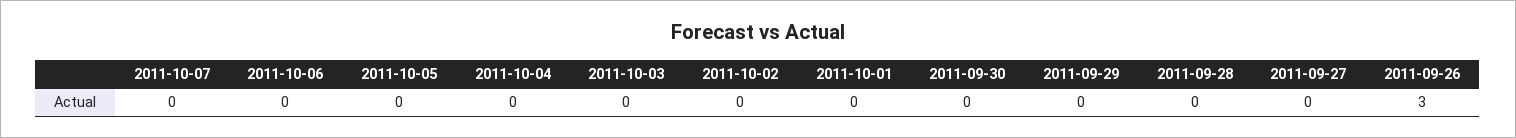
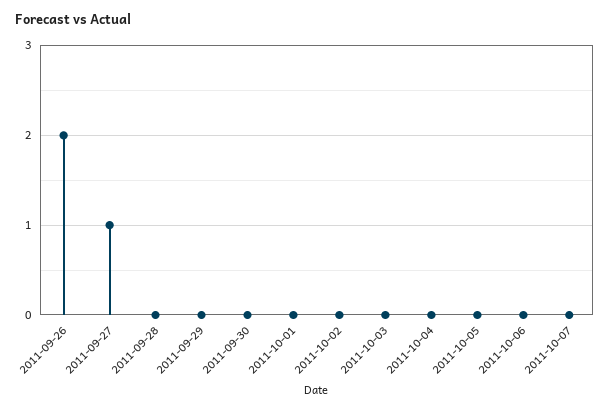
  {
    "2011-10-07": 0,
    "2011-10-06": 0,
    "2011-10-05": 0,
    "2011-10-04": 0,
    "2011-10-03": 0,
    "2011-10-02": 0,
    "2011-10-01": 0,
    "2011-09-30": 0,
    "2011-09-29": 0,
    "2011-09-28": 0,
-   "2011-09-27": 0,
+   "2011-09-27": 1,
-   "2011-09-26": 3
+   "2011-09-26": 2
  }

